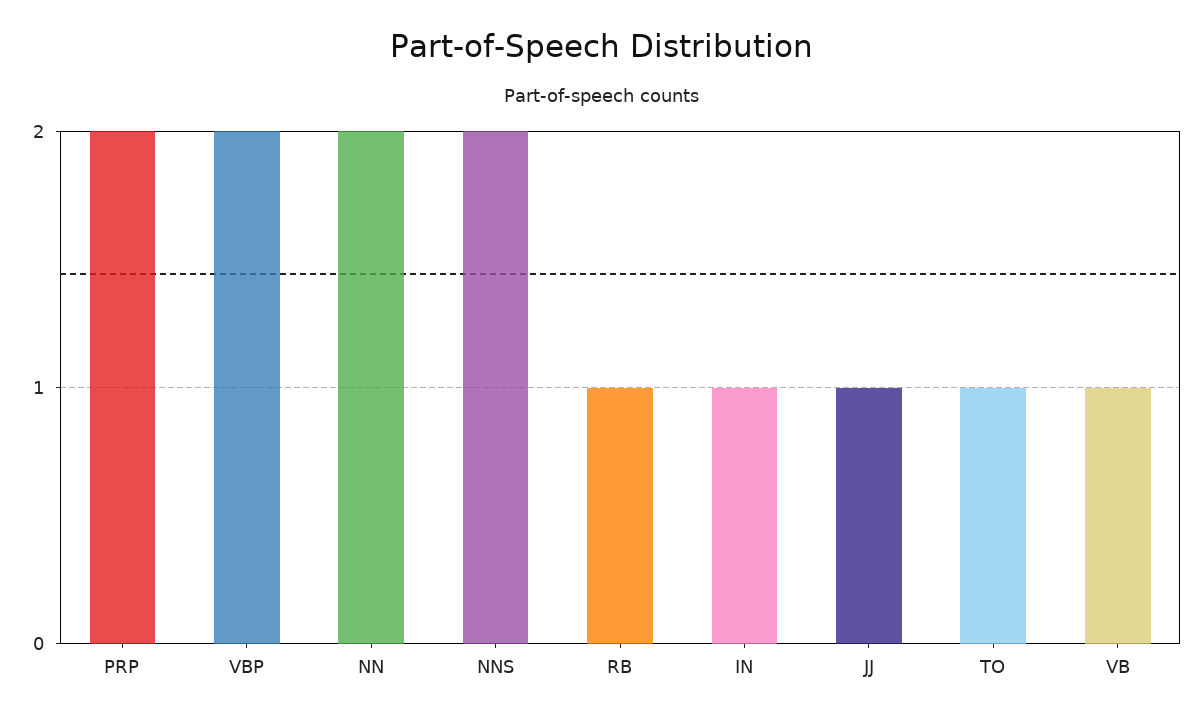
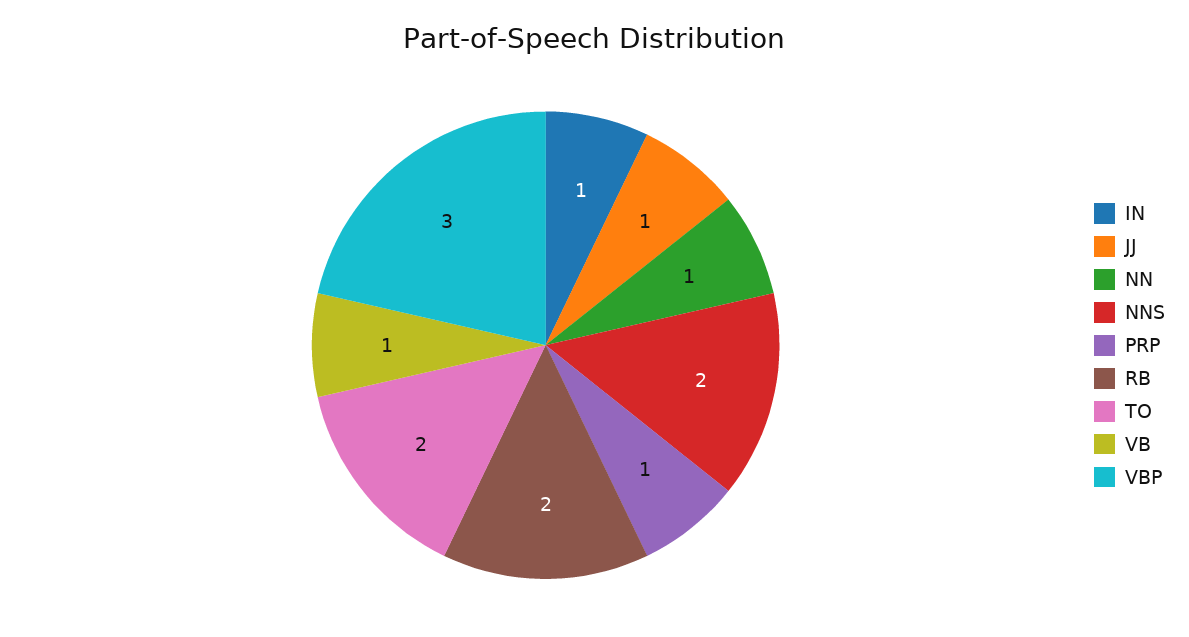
  {
-   "PRP": 2,
+   "PRP": 1,
-   "VBP": 2,
+   "VBP": 3,
-   "NN": 2,
+   "NN": 1,
    "NNS": 2,
-   "RB": 1,
+   "RB": 2,
    "IN": 1,
    "JJ": 1,
-   "TO": 1,
+   "TO": 2,
    "VB": 1
  }

